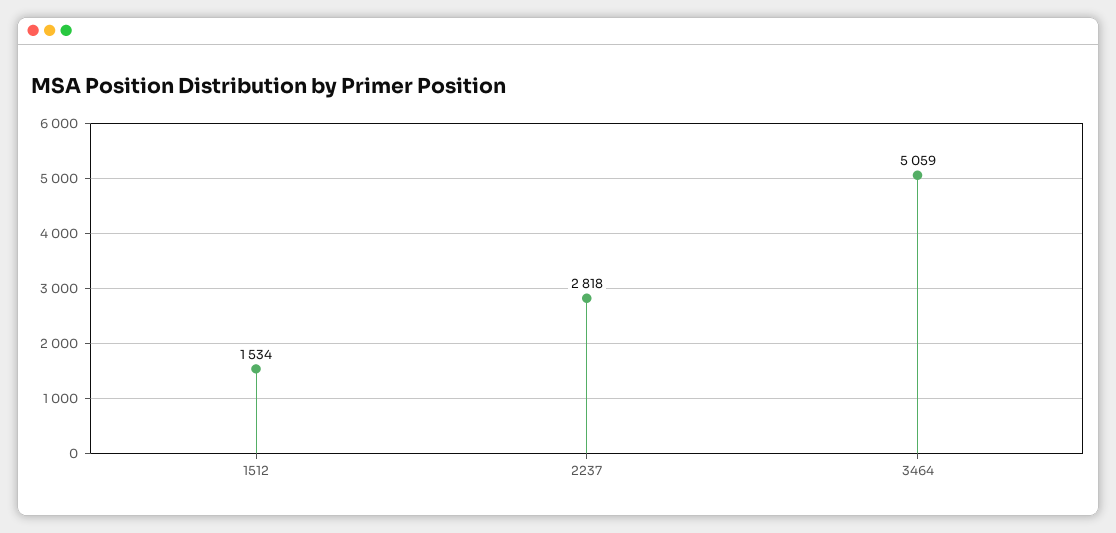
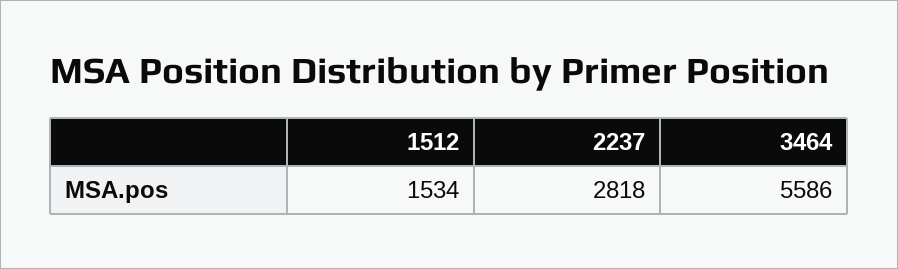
  {
    "1512": 1534,
    "2237": 2818,
-   "3464": 5059
+   "3464": 5586
  }

